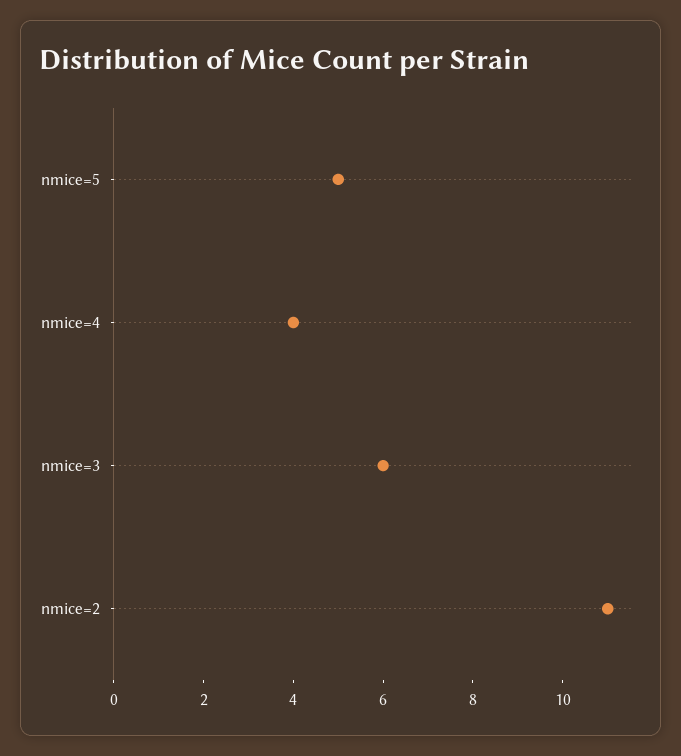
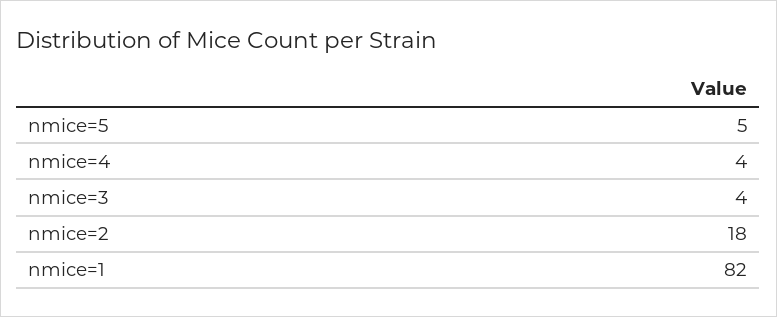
  {
    "nmice=5": 5,
    "nmice=4": 4,
-   "nmice=3": 6,
+   "nmice=3": 4,
-   "nmice=2": 11
+   "nmice=2": 18,
+   "nmice=1": 82
  }

